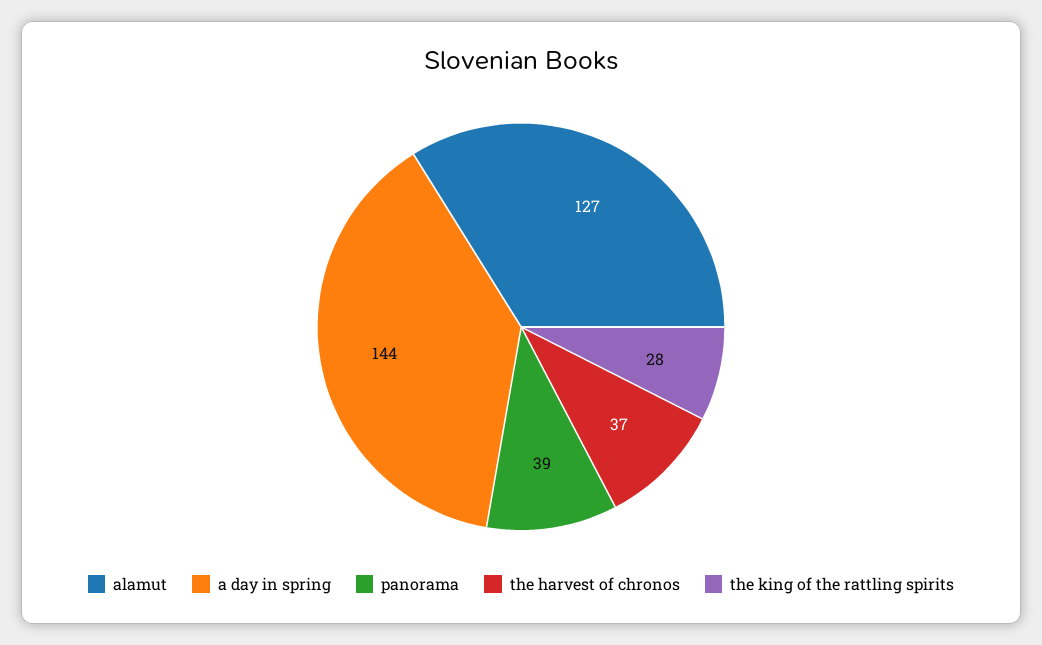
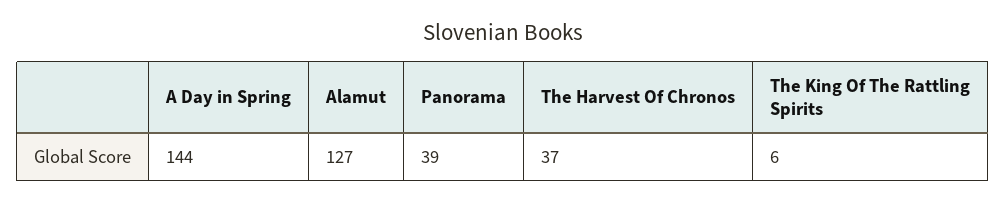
  {
    "alamut": 127,
    "a day in spring": 144,
    "panorama": 39,
    "the harvest of chronos": 37,
-   "the king of the rattling spirits": 28
+   "the king of the rattling spirits": 6
  }

